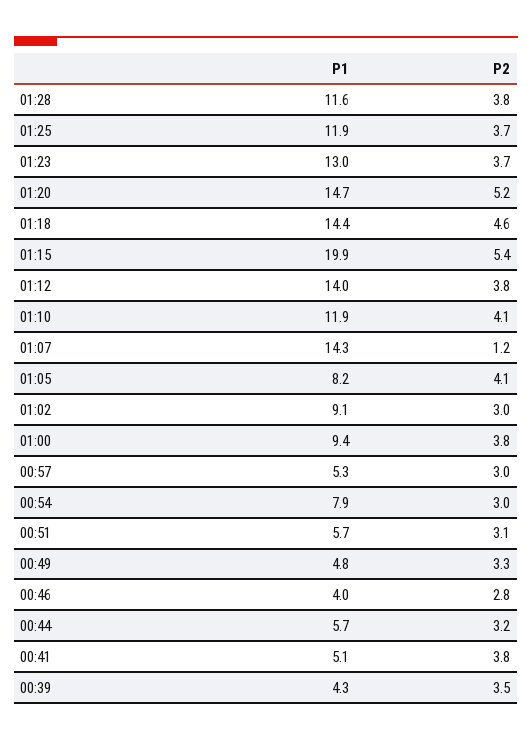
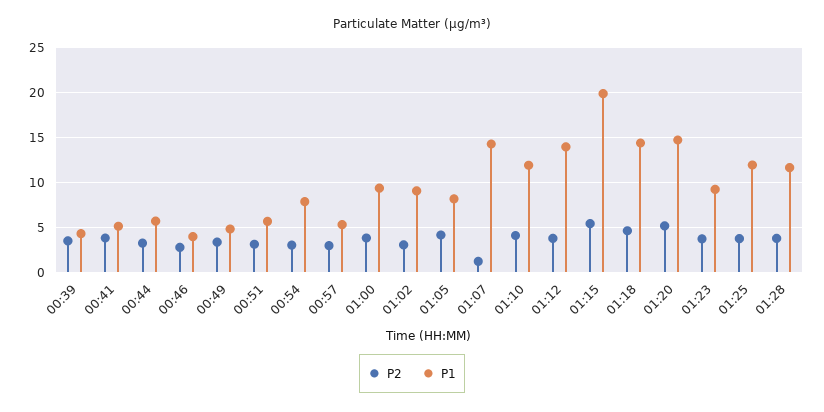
  {
    "P1": {
      "01:28": 11.6,
      "01:25": 11.9,
-     "01:23": 13,
+     "01:23": 9,
      "01:20": 14.7,
      "01:18": 14.4,
      "01:15": 19.9,
      "01:12": 14,
      "01:10": 11.9,
      "01:07": 14.3,
      "01:05": 8.2,
      "01:02": 9.1,
      "01:00": 9.4,
      "00:57": 5.3,
      "00:54": 7.9,
      "00:51": 5.7,
      "00:49": 4.8,
      "00:46": 4,
      "00:44": 5.7,
      "00:41": 5.1,
      "00:39": 4.3
    },
    "P2": {
      "01:28": 3.8,
      "01:25": 3.7,
      "01:23": 3.7,
      "01:20": 5.2,
      "01:18": 4.6,
      "01:15": 5.4,
      "01:12": 3.8,
      "01:10": 4.1,
      "01:07": 1.2,
      "01:05": 4.1,
      "01:02": 3,
      "01:00": 3.8,
      "00:57": 3,
      "00:54": 3,
      "00:51": 3.1,
      "00:49": 3.3,
      "00:46": 2.8,
      "00:44": 3.2,
      "00:41": 3.8,
      "00:39": 3.5
    }
  }

